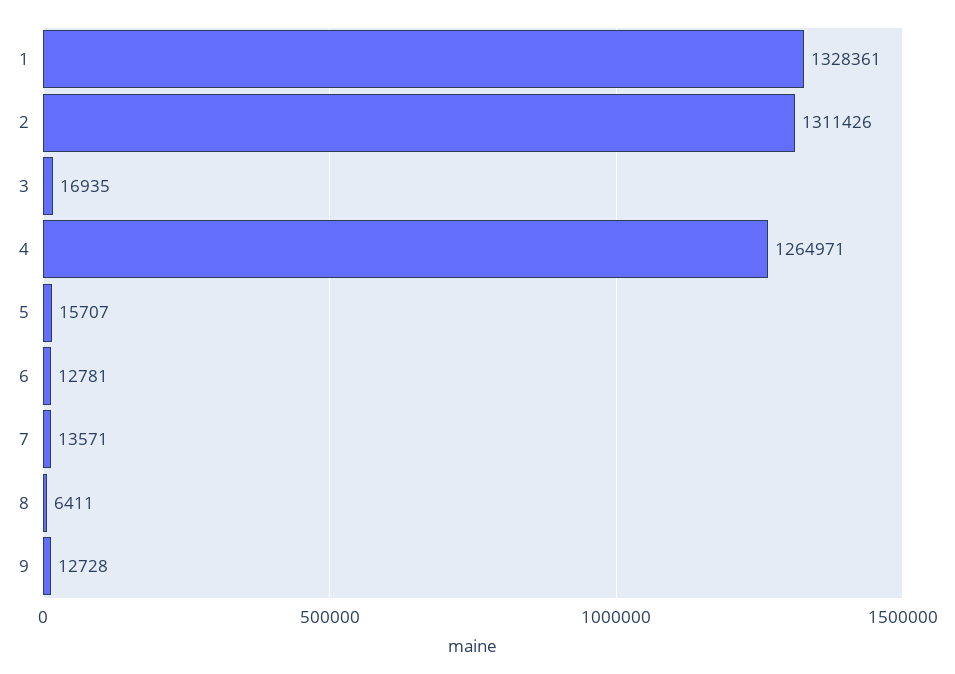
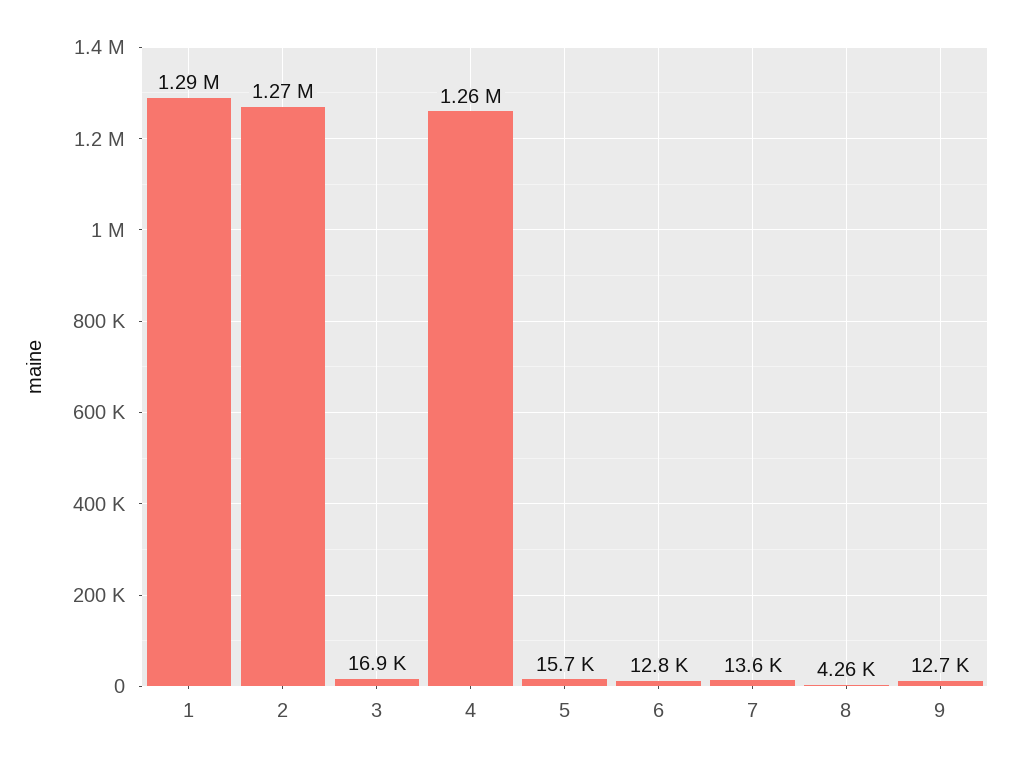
  {
-   "1": 1328361,
+   "1": 1290000,
-   "2": 1311426,
+   "2": 1270000,
    "3": 16935,
    "4": 1264971,
    "5": 15707,
    "6": 12781,
    "7": 13571,
-   "8": 6411,
+   "8": 4260,
    "9": 12728
  }

